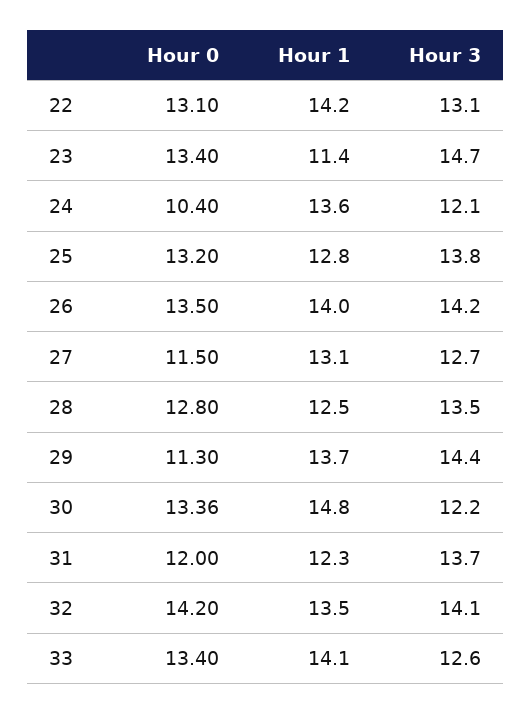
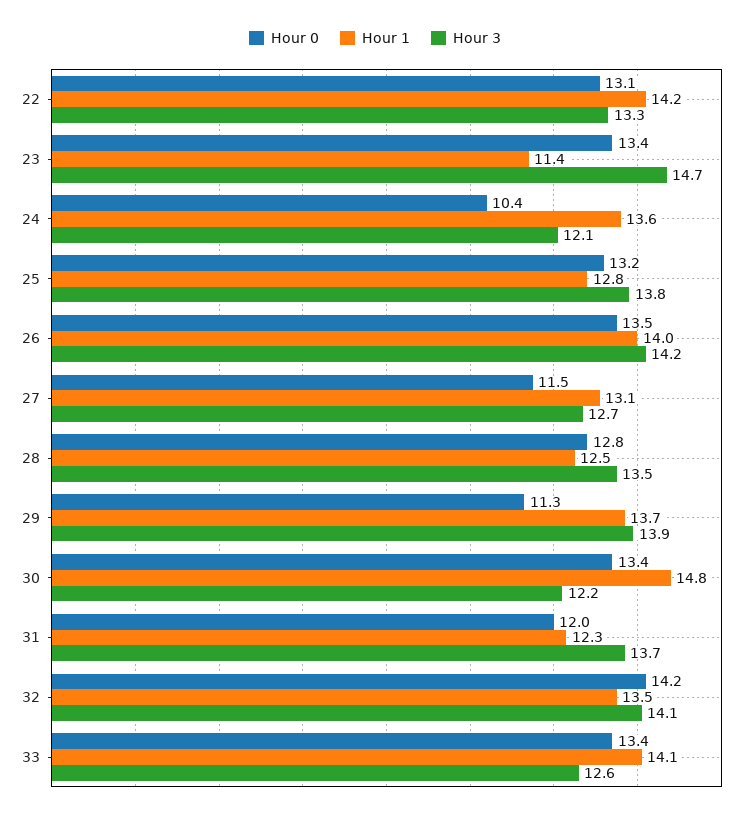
  {
    "Hour 0": {
      "22": 13.1,
      "23": 13.4,
      "24": 10.4,
      "25": 13.2,
      "26": 13.5,
      "27": 11.5,
      "28": 12.8,
      "29": 11.3,
      "30": 13.36,
      "31": 12,
      "32": 14.2,
      "33": 13.4
    },
    "Hour 1": {
      "22": 14.2,
      "23": 11.4,
      "24": 13.6,
      "25": 12.8,
      "26": 14,
      "27": 13.1,
      "28": 12.5,
      "29": 13.7,
      "30": 14.8,
      "31": 12.3,
      "32": 13.5,
      "33": 14.1
    },
    "Hour 3": {
-     "22": 13.1,
+     "22": 13.3,
      "23": 14.7,
      "24": 12.1,
      "25": 13.8,
      "26": 14.2,
      "27": 12.7,
      "28": 13.5,
-     "29": 14.4,
+     "29": 13.9,
      "30": 12.2,
      "31": 13.7,
      "32": 14.1,
      "33": 12.6
    }
  }

